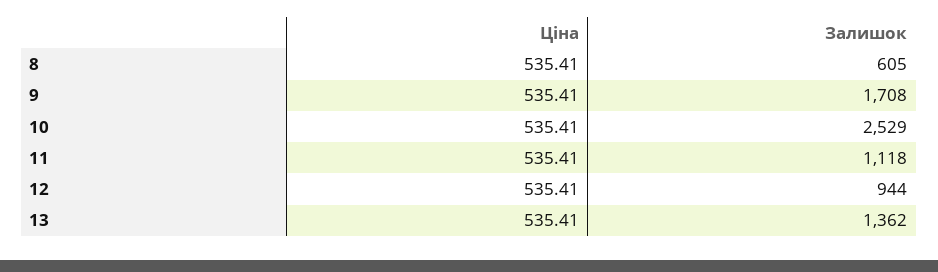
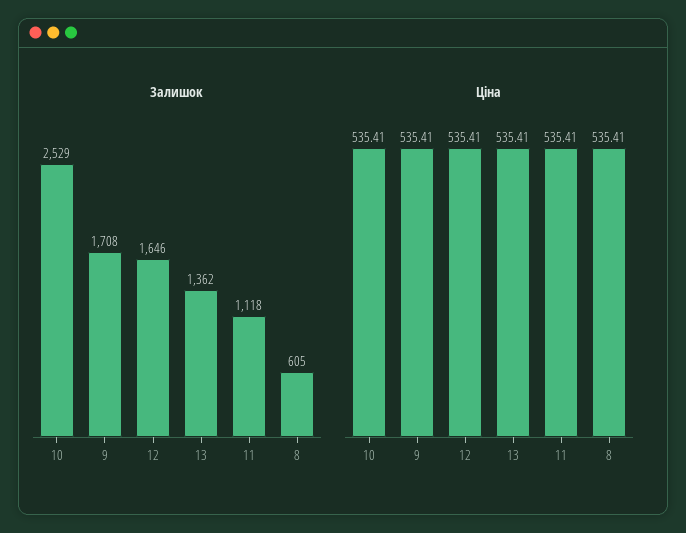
  {
    "Ціна": {
      "8": 535.41,
      "9": 535.41,
      "10": 535.41,
      "11": 535.41,
      "12": 535.41,
      "13": 535.41
    },
    "Залишок": {
      "8": 605,
      "9": 1708,
      "10": 2529,
      "11": 1118,
-     "12": 944,
+     "12": 1646,
      "13": 1362
    }
  }

